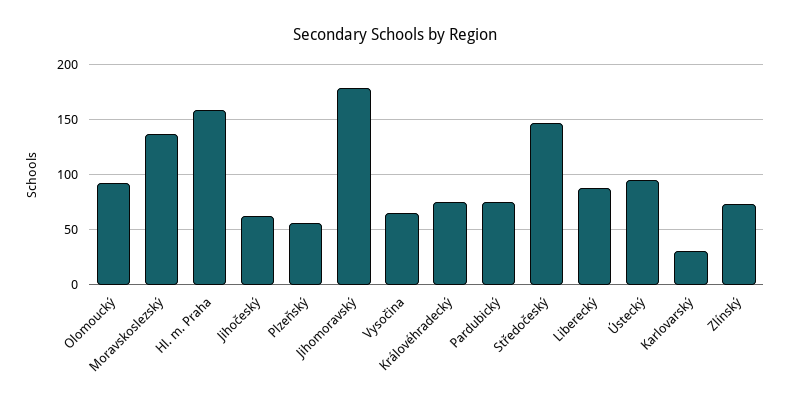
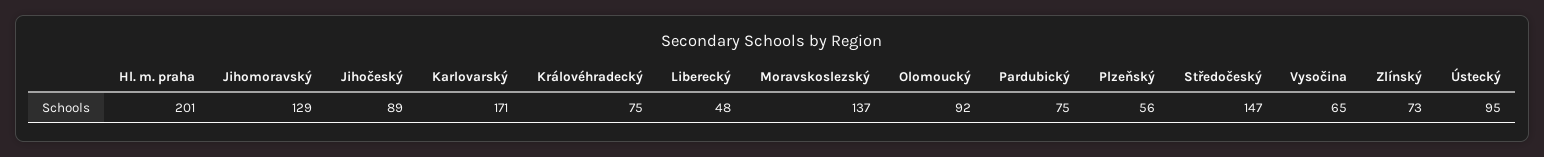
  {
    "Olomoucký": 92,
    "Moravskoslezský": 137,
-   "Hl. m. Praha": 160,
+   "Hl. m. Praha": 201,
-   "Jihočeský": 60,
+   "Jihočeský": 89,
    "Plzeňský": 56,
-   "Jihomoravský": 180,
+   "Jihomoravský": 129,
    "Vysočina": 65,
    "Královéhradecký": 75,
    "Pardubický": 75,
    "Středočeský": 147,
-   "Liberecký": 90,
+   "Liberecký": 48,
    "Ústecký": 95,
-   "Karlovarský": 30,
+   "Karlovarský": 171,
    "Zlínský": 73
  }

